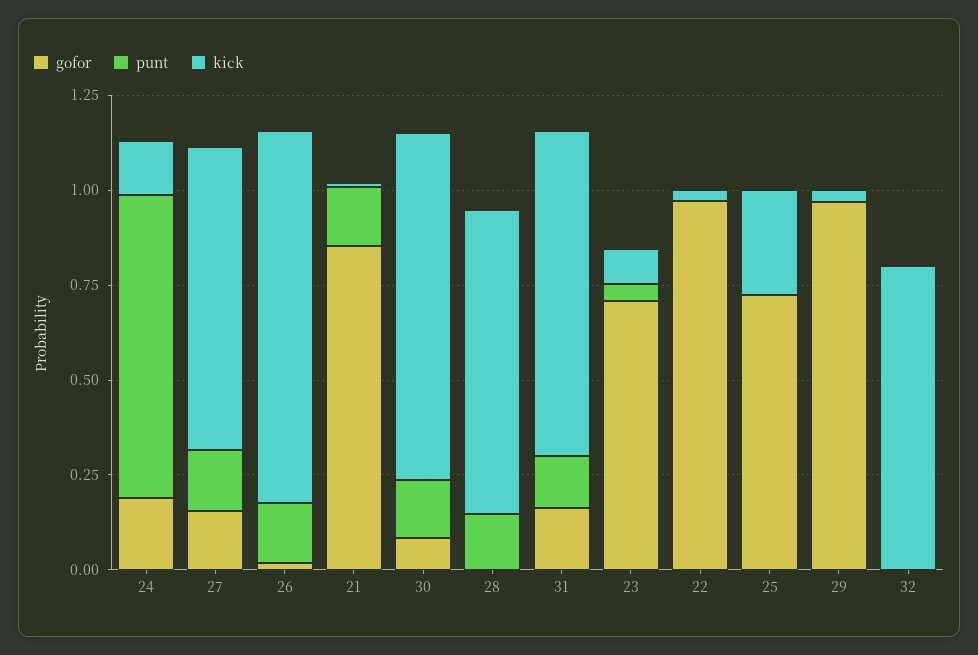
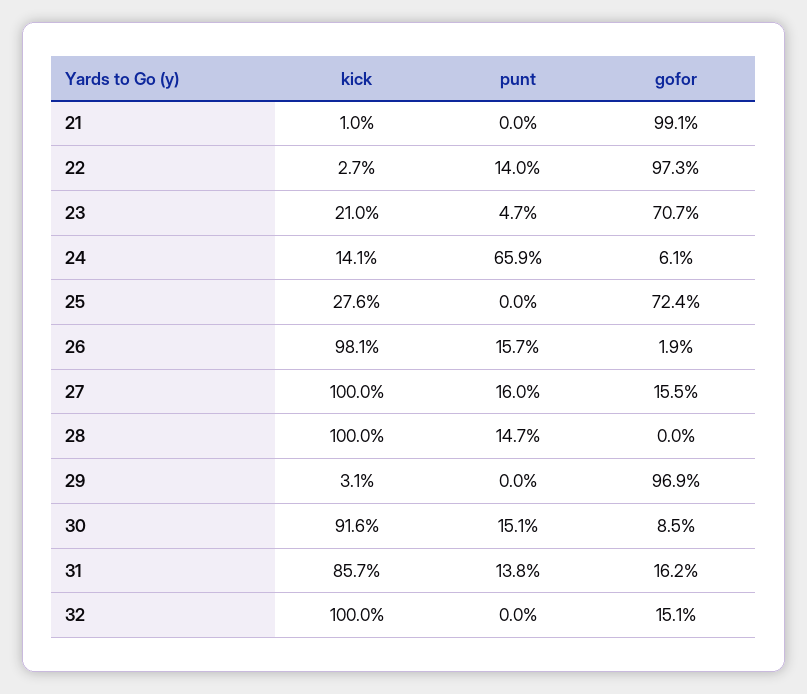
  {
    "gofor": {
-     "24": 0.2,
+     "24": 0.061,
      "27": 0.155,
      "26": 0.019,
-     "21": 0.85,
+     "21": 0.991,
      "30": 0.085,
      "28": 0,
      "31": 0.162,
      "23": 0.707,
      "22": 0.973,
      "25": 0.724,
      "29": 0.969,
-     "32": 0
+     "32": 0.151
    },
    "punt": {
-     "24": 0.8,
+     "24": 0.659,
      "27": 0.16,
      "26": 0.157,
-     "21": 0.15,
+     "21": 0,
      "30": 0.151,
      "28": 0.147,
      "31": 0.138,
      "23": 0.047,
-     "22": 0,
+     "22": 0.14,
      "25": 0,
      "29": 0,
      "32": 0
    },
    "kick": {
      "24": 0.141,
-     "27": 0.8,
+     "27": 1,
      "26": 0.981,
      "21": 0.01,
      "30": 0.916,
-     "28": 0.8,
+     "28": 1,
      "31": 0.857,
-     "23": 0.1,
+     "23": 0.21,
      "22": 0.027,
      "25": 0.276,
      "29": 0.031,
-     "32": 0.8
+     "32": 1
    }
  }

